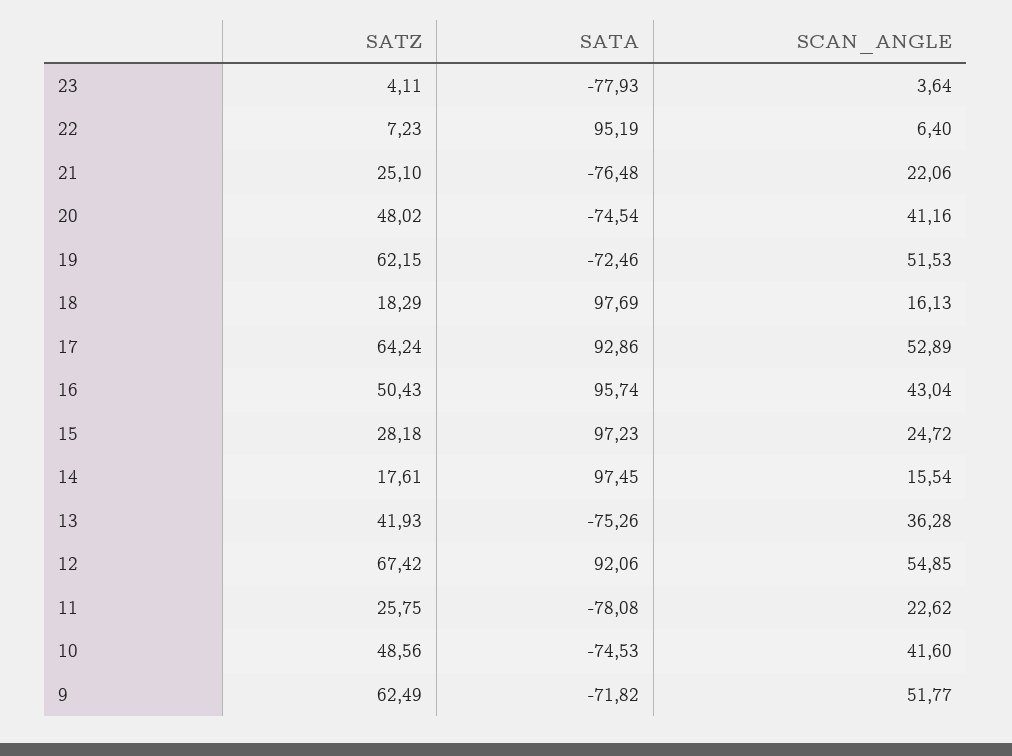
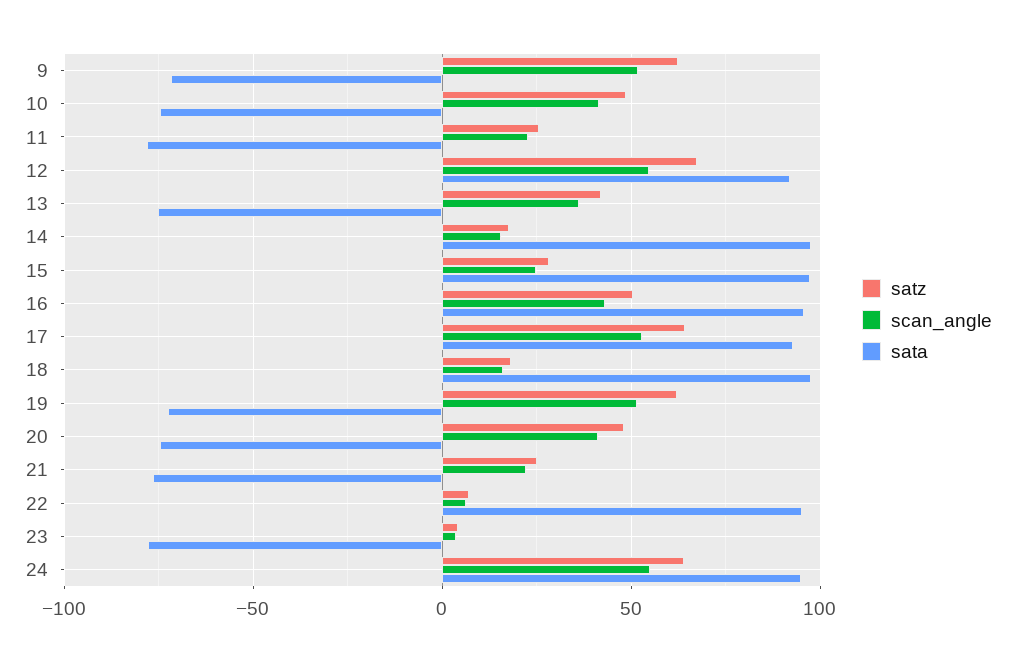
  {
    "SATZ": {
      "23": 4.11,
      "22": 7.23,
      "21": 25.1,
      "20": 48.02,
      "19": 62.15,
      "18": 18.29,
      "17": 64.24,
      "16": 50.43,
      "15": 28.18,
      "14": 17.61,
      "13": 41.93,
      "12": 67.42,
      "11": 25.75,
      "10": 48.56,
-     "9": 62.49
+     "9": 62.49,
+     "24": 65
    },
    "SATA": {
      "23": -77.93,
      "22": 95.19,
      "21": -76.48,
      "20": -74.54,
      "19": -72.46,
      "18": 97.69,
      "17": 92.86,
      "16": 95.74,
      "15": 97.23,
      "14": 97.45,
      "13": -75.26,
      "12": 92.06,
      "11": -78.08,
      "10": -74.53,
-     "9": -71.82
+     "9": -71.82,
+     "24": 95
    },
    "SCAN_ANGLE": {
      "23": 3.64,
      "22": 6.4,
      "21": 22.06,
      "20": 41.16,
      "19": 51.53,
      "18": 16.13,
      "17": 52.89,
      "16": 43.04,
      "15": 24.72,
      "14": 15.54,
      "13": 36.28,
      "12": 54.85,
      "11": 22.62,
      "10": 41.6,
-     "9": 51.77
+     "9": 51.77,
+     "24": 55
    }
  }

